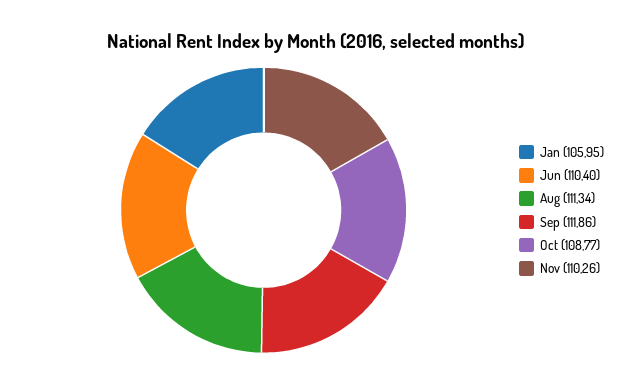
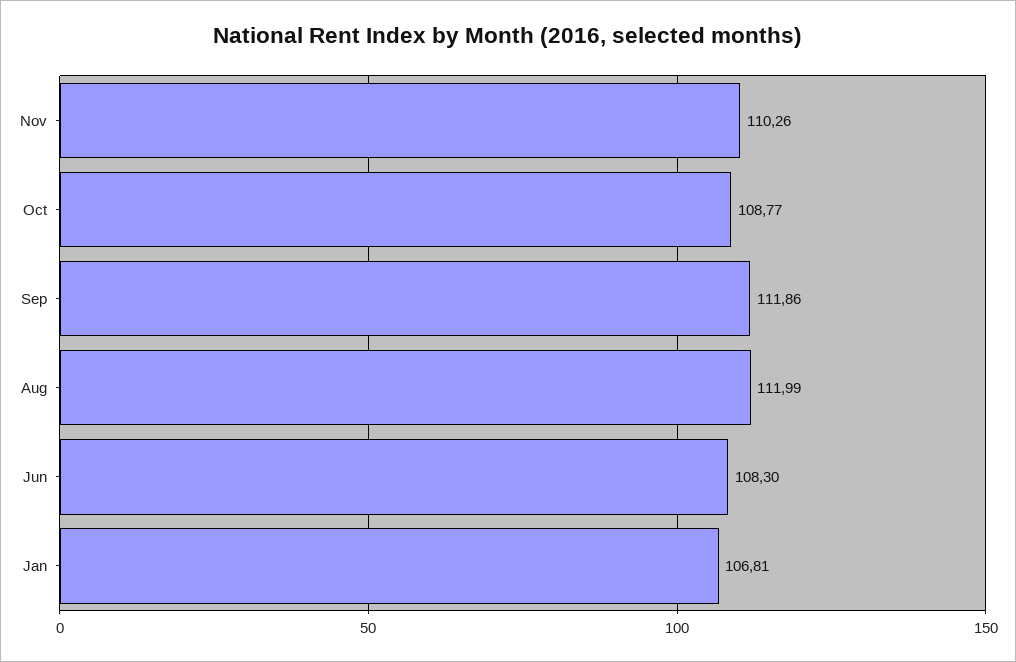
  {
-   "Jan": 105.95,
+   "Jan": 106.81,
-   "Jun": 110.4,
+   "Jun": 108.3,
-   "Aug": 111.34,
+   "Aug": 111.99,
    "Sep": 111.86,
    "Oct": 108.77,
    "Nov": 110.26
  }

